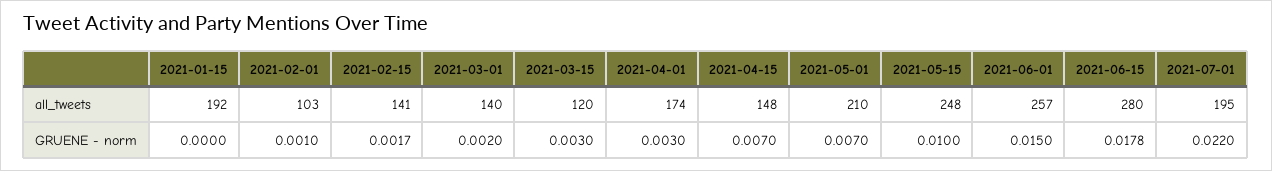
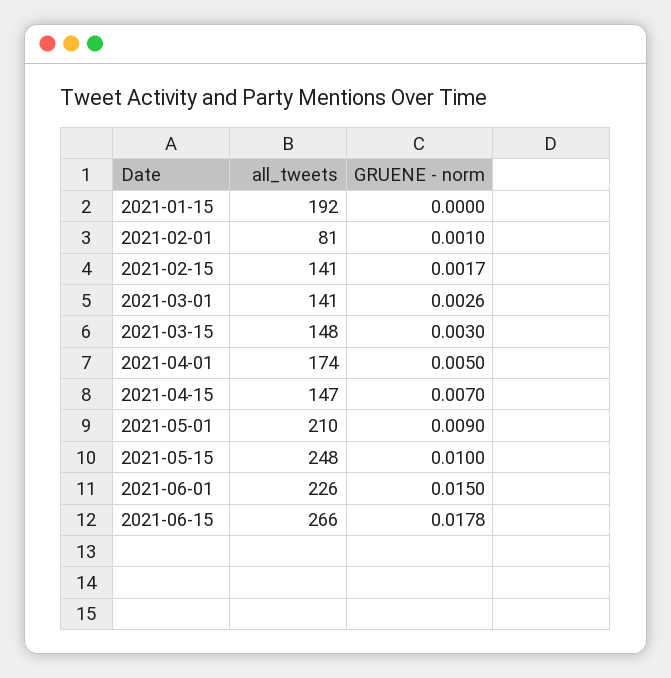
  {
    "2021-01-15": {
      "all_tweets": 192,
      "GRUENE - norm": 0
    },
    "2021-02-01": {
-     "all_tweets": 103,
+     "all_tweets": 81,
      "GRUENE - norm": 0.001
    },
    "2021-02-15": {
      "all_tweets": 141,
      "GRUENE - norm": 0.0017
    },
    "2021-03-01": {
-     "all_tweets": 140,
+     "all_tweets": 141,
-     "GRUENE - norm": 0.002
+     "GRUENE - norm": 0.0026
    },
    "2021-03-15": {
-     "all_tweets": 120,
+     "all_tweets": 148,
      "GRUENE - norm": 0.003
    },
    "2021-04-01": {
      "all_tweets": 174,
-     "GRUENE - norm": 0.003
+     "GRUENE - norm": 0.005
    },
    "2021-04-15": {
-     "all_tweets": 148,
+     "all_tweets": 147,
      "GRUENE - norm": 0.007
    },
    "2021-05-01": {
      "all_tweets": 210,
-     "GRUENE - norm": 0.007
+     "GRUENE - norm": 0.009
    },
    "2021-05-15": {
      "all_tweets": 248,
      "GRUENE - norm": 0.01
    },
    "2021-06-01": {
-     "all_tweets": 257,
+     "all_tweets": 226,
      "GRUENE - norm": 0.015
    },
    "2021-06-15": {
-     "all_tweets": 280,
+     "all_tweets": 266,
      "GRUENE - norm": 0.0178
-   },
+   }
-   "2021-07-01": {
-     "all_tweets": 195,
-     "GRUENE - norm": 0.022
-   }
  }

